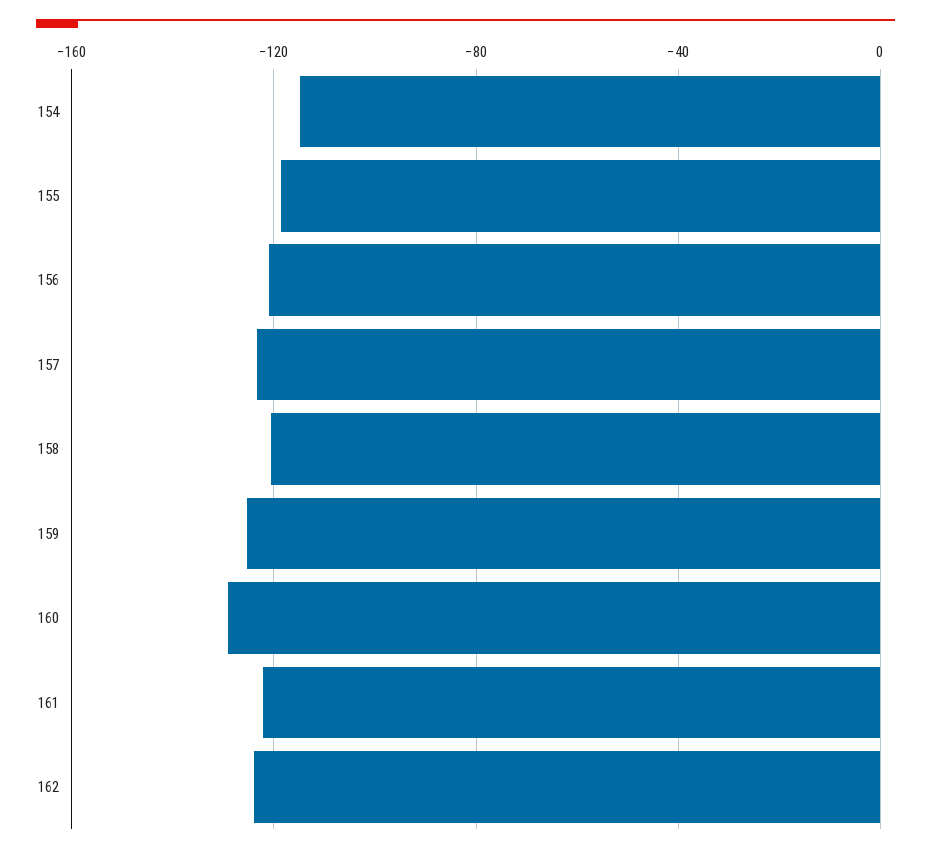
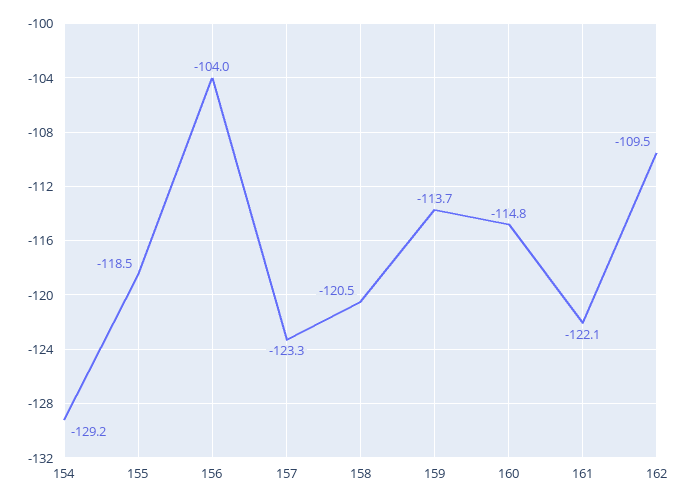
  {
-   "154": -115,
+   "154": -129.2,
    "155": -118.5,
-   "156": -120,
+   "156": -104,
    "157": -123.3,
    "158": -120.5,
-   "159": -125,
+   "159": -113.7,
-   "160": -130,
+   "160": -114.8,
    "161": -122.1,
-   "162": -125
+   "162": -109.5
  }

